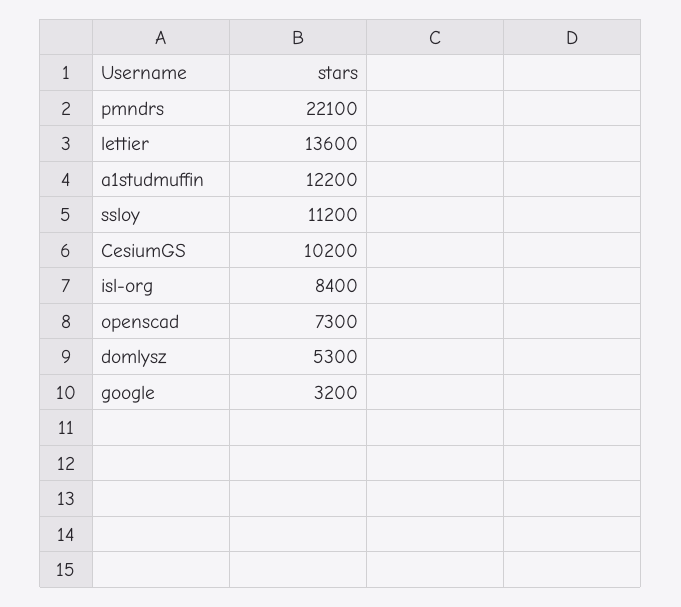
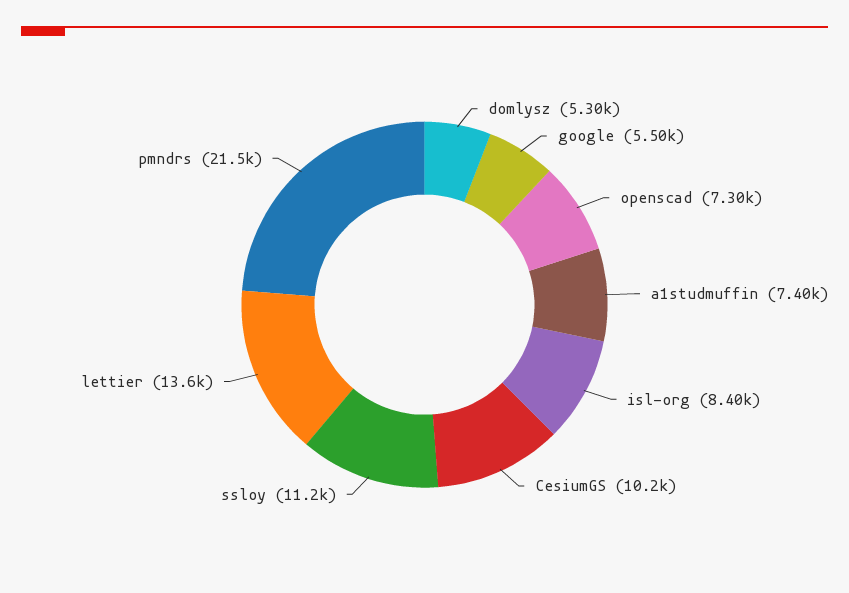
  {
-   "pmndrs": 22100,
+   "pmndrs": 21500,
    "lettier": 13600,
-   "a1studmuffin": 12200,
+   "a1studmuffin": 7400,
    "ssloy": 11200,
    "CesiumGS": 10200,
    "isl-org": 8400,
    "openscad": 7300,
    "domlysz": 5300,
-   "google": 3200
+   "google": 5500
  }

